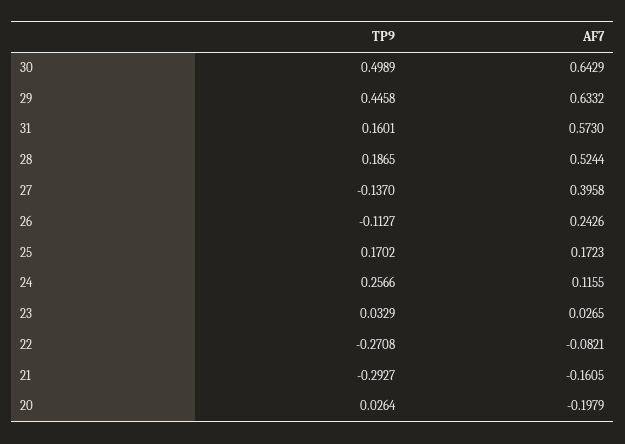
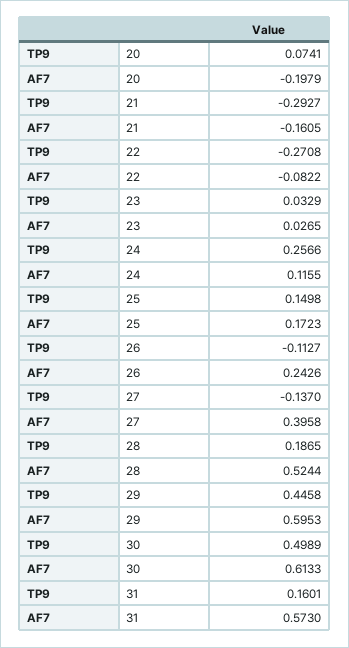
  {
    "TP9": {
      "30": 0.4989,
      "29": 0.4458,
      "31": 0.1601,
      "28": 0.1865,
      "27": -0.137,
      "26": -0.1127,
-     "25": 0.1702,
+     "25": 0.1498,
      "24": 0.2566,
      "23": 0.0329,
      "22": -0.2708,
      "21": -0.2927,
-     "20": 0.0264
+     "20": 0.0741
    },
    "AF7": {
-     "30": 0.6429,
+     "30": 0.6133,
-     "29": 0.6332,
+     "29": 0.5953,
      "31": 0.573,
      "28": 0.5244,
      "27": 0.3958,
      "26": 0.2426,
      "25": 0.1723,
      "24": 0.1155,
      "23": 0.0265,
-     "22": -0.0821,
+     "22": -0.0822,
      "21": -0.1605,
      "20": -0.1979
    }
  }

